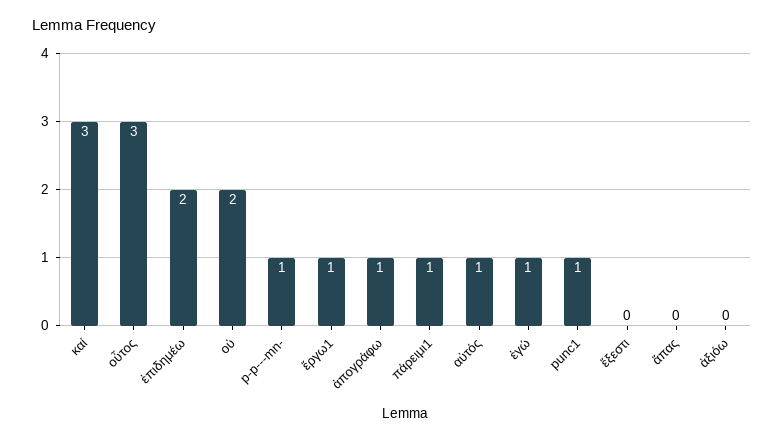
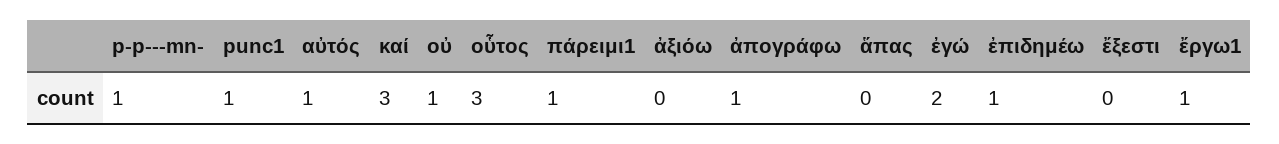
  {
    "καί": 3,
    "οὗτος": 3,
-   "ἐπιδημέω": 2,
+   "ἐπιδημέω": 1,
-   "οὐ": 2,
+   "οὐ": 1,
    "p-p---mn-": 1,
    "ἔργω1": 1,
    "ἀπογράφω": 1,
    "πάρειμι1": 1,
    "αὐτός": 1,
-   "ἐγώ": 1,
+   "ἐγώ": 2,
    "punc1": 1,
    "ἔξεστι": 0,
    "ἅπας": 0,
    "ἀξιόω": 0
  }

